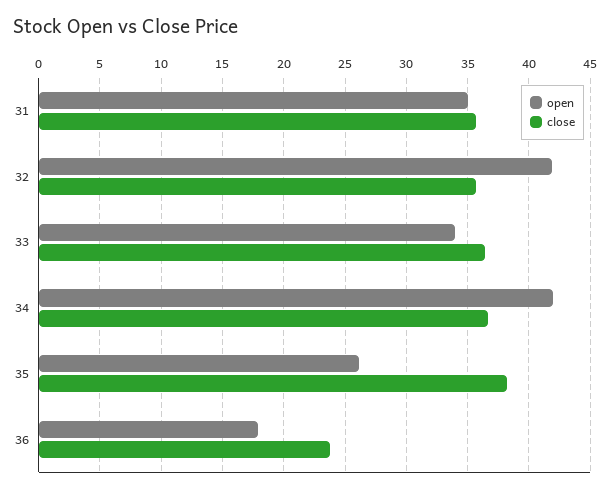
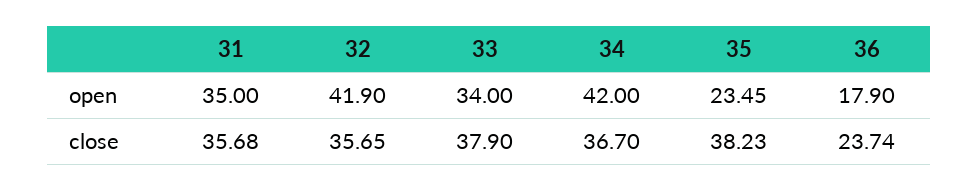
  {
    "open": {
      "31": 35,
      "32": 41.9,
      "33": 34,
      "34": 42,
-     "35": 26,
+     "35": 23.45,
      "36": 17.9
    },
    "close": {
      "31": 35.68,
      "32": 35.65,
-     "33": 36.5,
+     "33": 37.9,
      "34": 36.7,
      "35": 38.23,
      "36": 23.74
    }
  }

